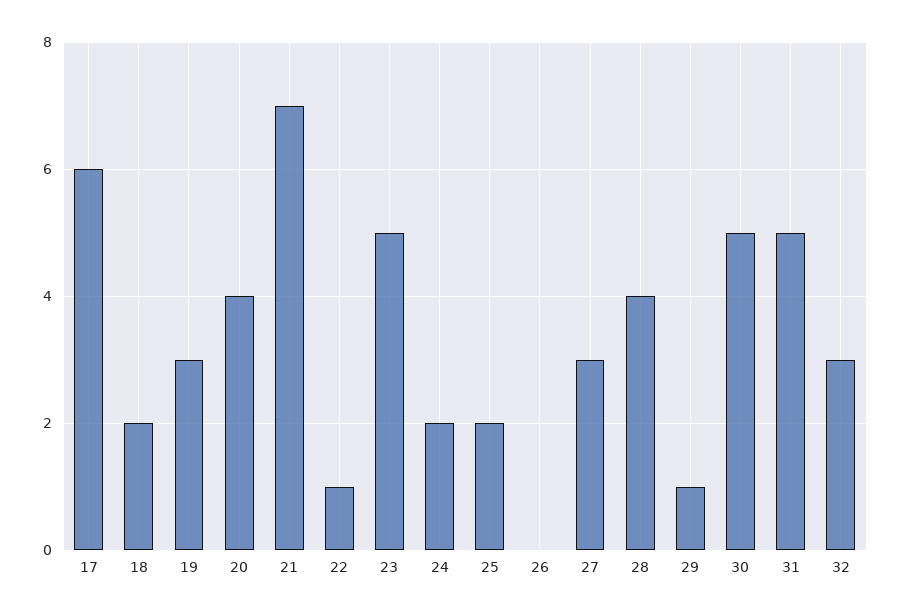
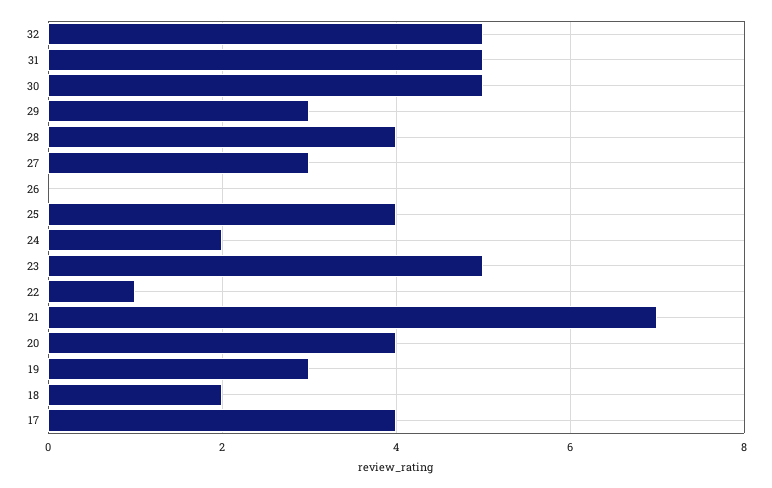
  {
-   "17": 6,
+   "17": 4,
    "18": 2,
    "19": 3,
    "20": 4,
    "21": 7,
    "22": 1,
    "23": 5,
    "24": 2,
-   "25": 2,
+   "25": 4,
    "26": 0,
    "27": 3,
    "28": 4,
-   "29": 1,
+   "29": 3,
    "30": 5,
    "31": 5,
-   "32": 3
+   "32": 5
  }

